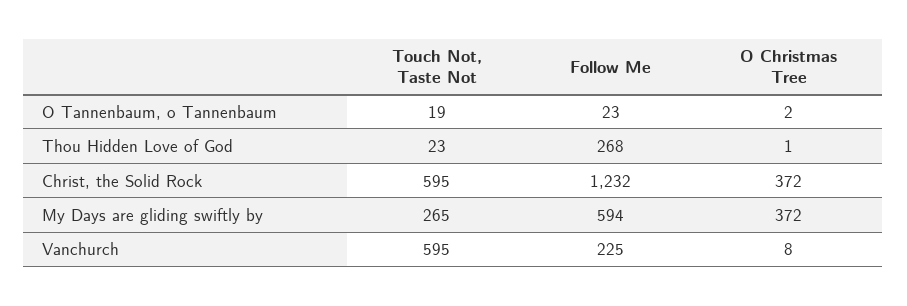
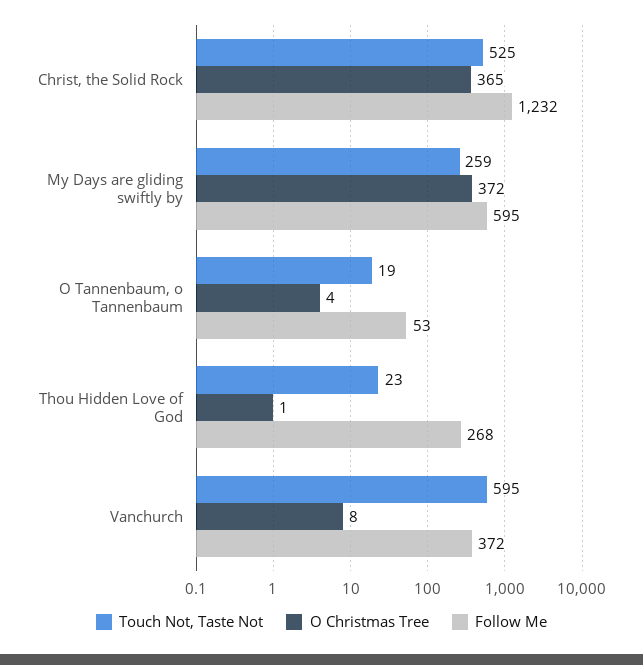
  {
    "Touch Not, Taste Not": {
      "O Tannenbaum, o Tannenbaum": 19,
      "Thou Hidden Love of God": 23,
-     "Christ, the Solid Rock": 595,
+     "Christ, the Solid Rock": 525,
-     "My Days are gliding swiftly by": 265,
+     "My Days are gliding swiftly by": 259,
      "Vanchurch": 595
    },
    "Follow Me": {
-     "O Tannenbaum, o Tannenbaum": 23,
+     "O Tannenbaum, o Tannenbaum": 53,
      "Thou Hidden Love of God": 268,
      "Christ, the Solid Rock": 1232,
-     "My Days are gliding swiftly by": 594,
+     "My Days are gliding swiftly by": 595,
-     "Vanchurch": 225
+     "Vanchurch": 372
    },
    "O Christmas Tree": {
-     "O Tannenbaum, o Tannenbaum": 2,
+     "O Tannenbaum, o Tannenbaum": 4,
      "Thou Hidden Love of God": 1,
-     "Christ, the Solid Rock": 372,
+     "Christ, the Solid Rock": 365,
      "My Days are gliding swiftly by": 372,
      "Vanchurch": 8
    }
  }

